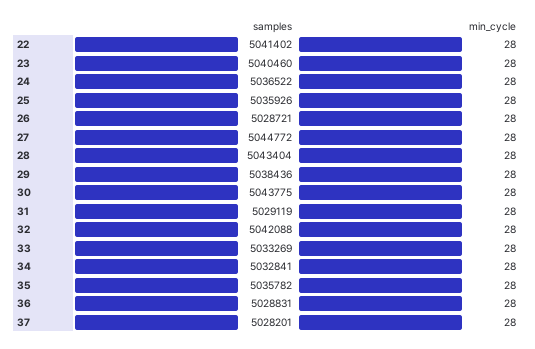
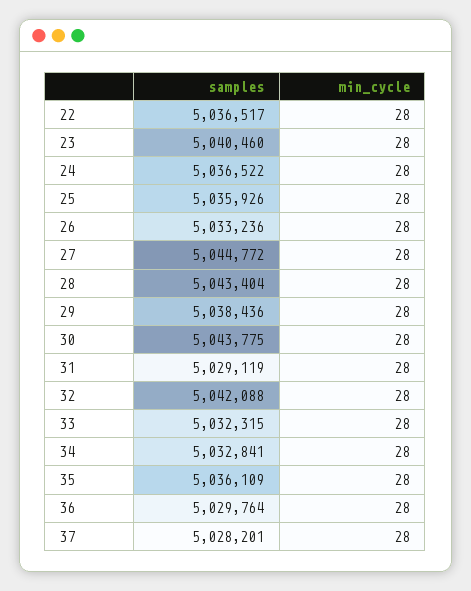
  {
    "samples": {
-     "22": 5041402,
+     "22": 5036517,
      "23": 5040460,
      "24": 5036522,
      "25": 5035926,
-     "26": 5028721,
+     "26": 5033236,
      "27": 5044772,
      "28": 5043404,
      "29": 5038436,
      "30": 5043775,
      "31": 5029119,
      "32": 5042088,
-     "33": 5033269,
+     "33": 5032315,
      "34": 5032841,
-     "35": 5035782,
+     "35": 5036109,
-     "36": 5028831,
+     "36": 5029764,
      "37": 5028201
    },
    "min_cycle": {
      "22": 28,
      "23": 28,
      "24": 28,
      "25": 28,
      "26": 28,
      "27": 28,
      "28": 28,
      "29": 28,
      "30": 28,
      "31": 28,
      "32": 28,
      "33": 28,
      "34": 28,
      "35": 28,
      "36": 28,
      "37": 28
    }
  }

